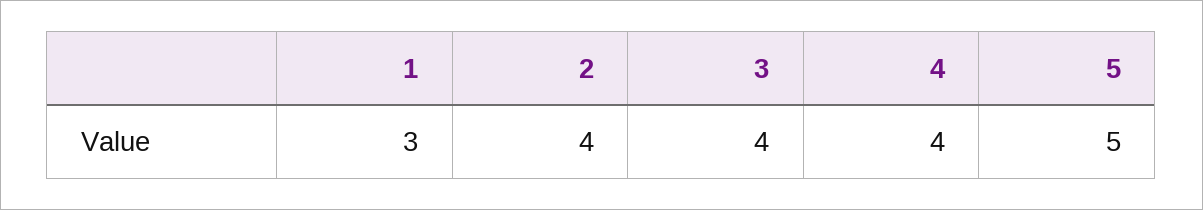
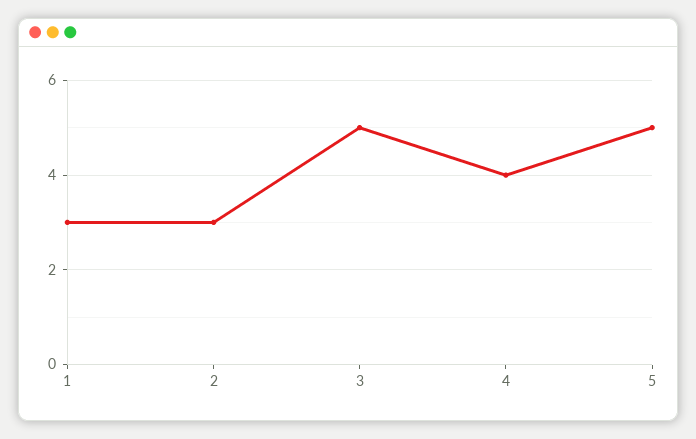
  {
    "1": 3,
-   "2": 4,
+   "2": 3,
-   "3": 4,
+   "3": 5,
    "4": 4,
    "5": 5
  }

